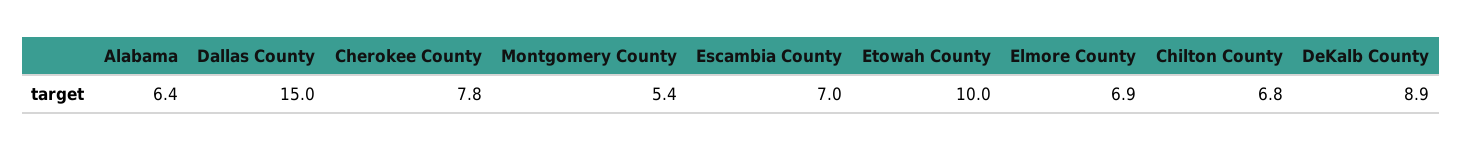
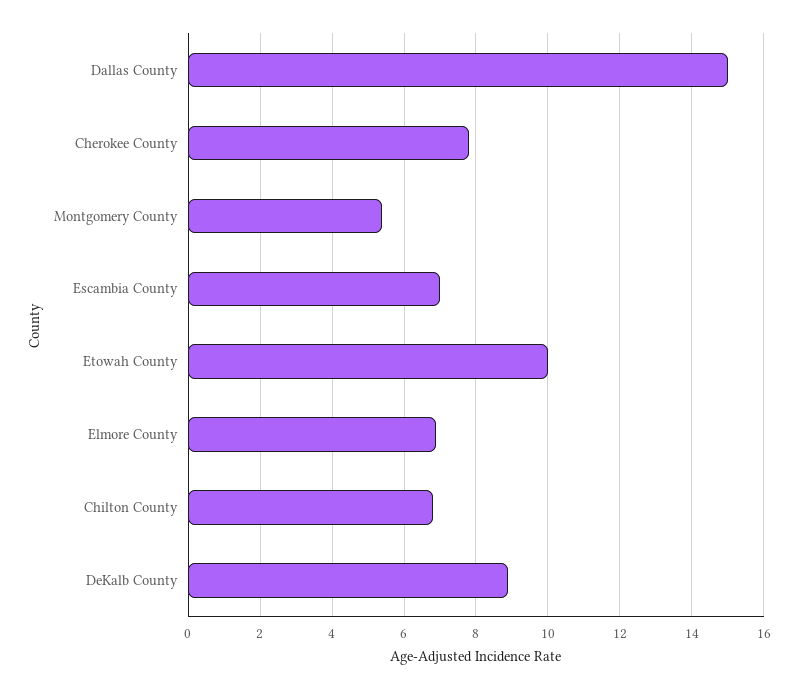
  {
-   "Alabama": 6.4,
    "Dallas County": 15,
    "Cherokee County": 7.8,
    "Montgomery County": 5.4,
    "Escambia County": 7,
    "Etowah County": 10,
    "Elmore County": 6.9,
    "Chilton County": 6.8,
    "DeKalb County": 8.9
  }

